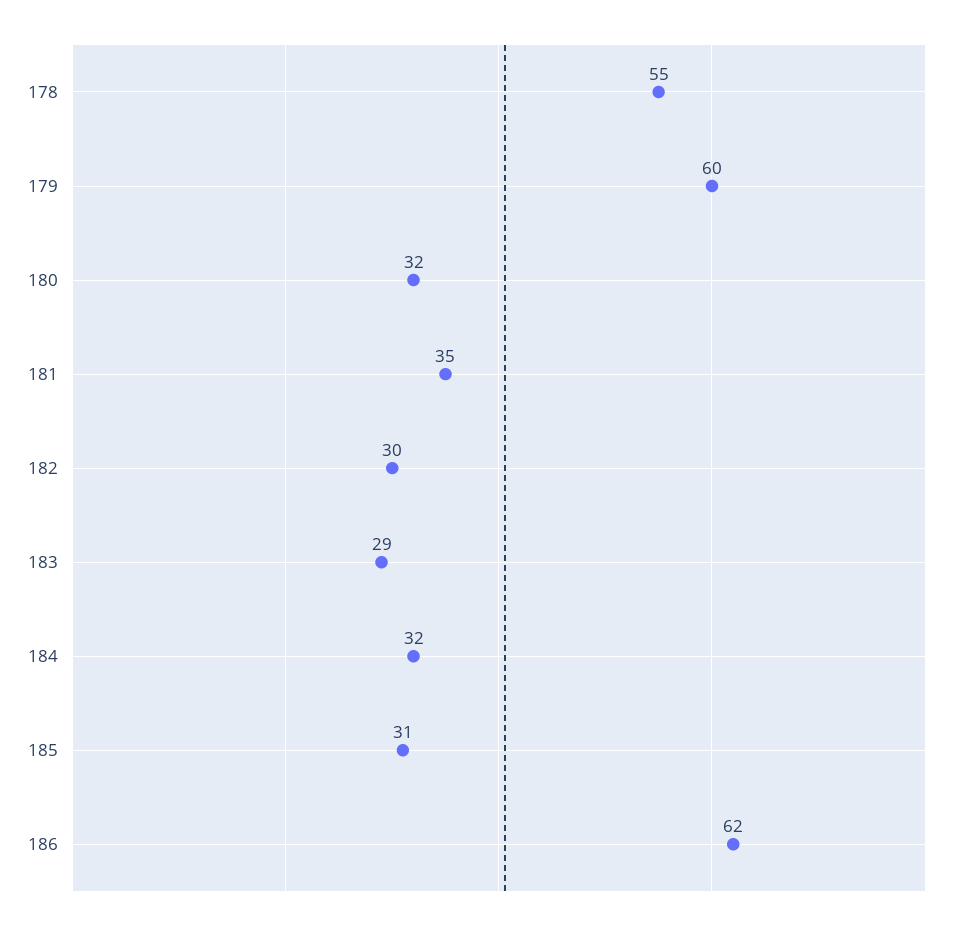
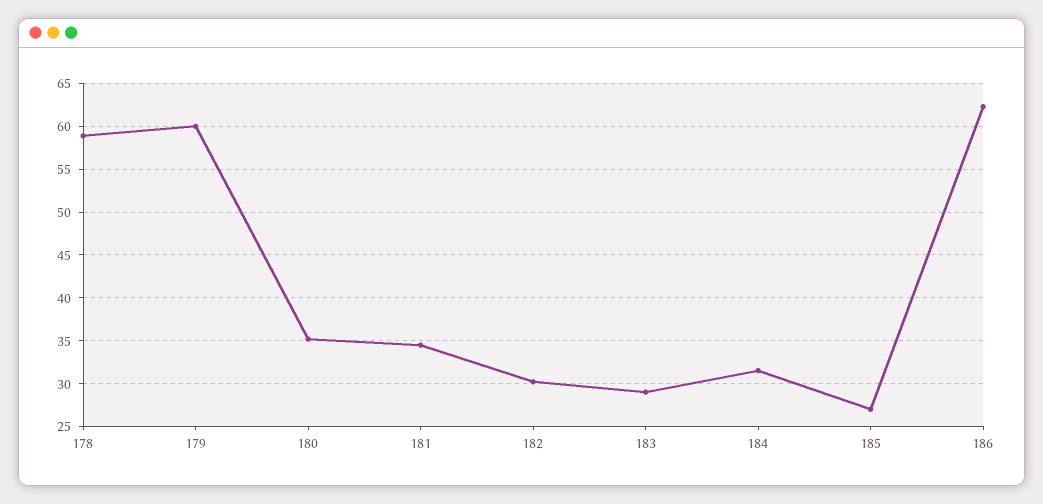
  {
-   "178": 55,
+   "178": 59,
    "179": 60,
-   "180": 32,
+   "180": 35,
    "181": 35,
    "182": 30,
    "183": 29,
    "184": 32,
-   "185": 31,
+   "185": 27,
    "186": 62
  }

